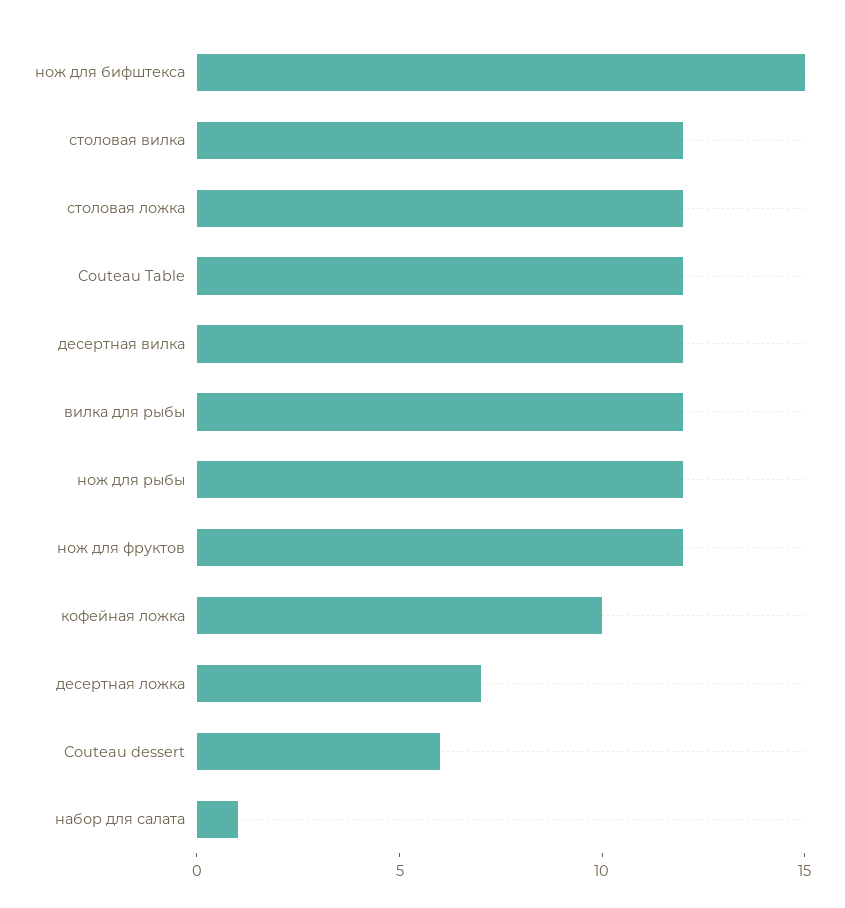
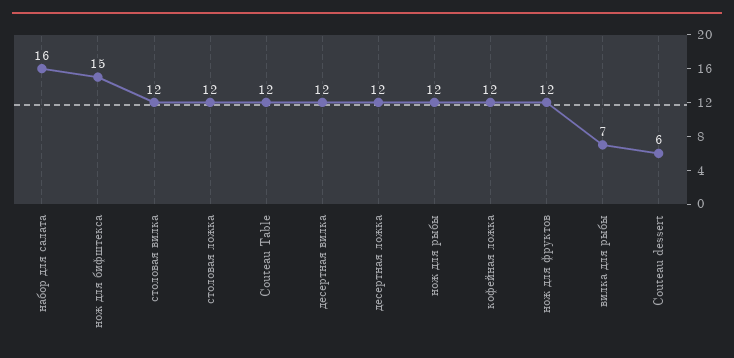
  {
    "нож для бифштекса": 15,
    "столовая вилка": 12,
    "столовая ложка": 12,
    "Couteau Table": 12,
    "десертная вилка": 12,
-   "вилка для рыбы": 12,
+   "вилка для рыбы": 7,
    "нож для рыбы": 12,
    "нож для фруктов": 12,
-   "кофейная ложка": 10,
+   "кофейная ложка": 12,
-   "десертная ложка": 7,
+   "десертная ложка": 12,
    "Couteau dessert": 6,
-   "набор для салата": 1
+   "набор для салата": 16
  }

